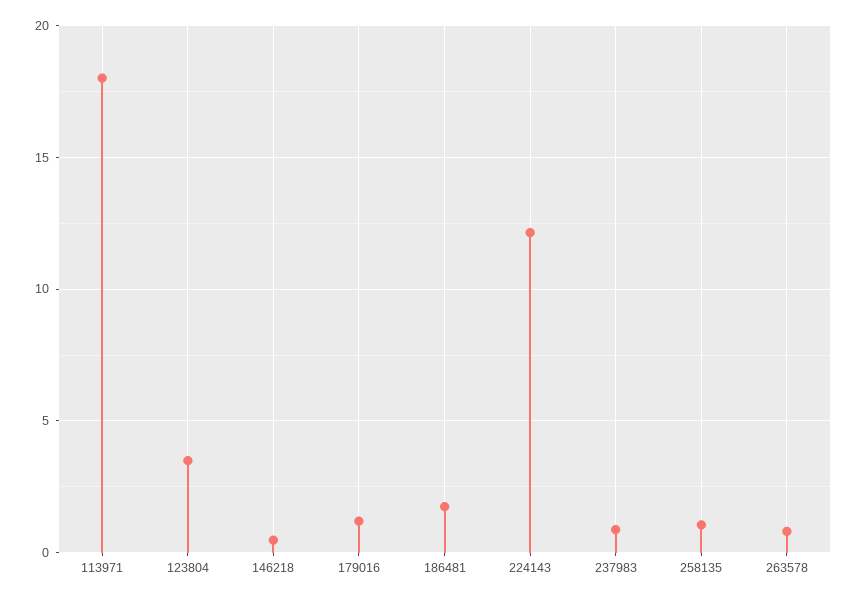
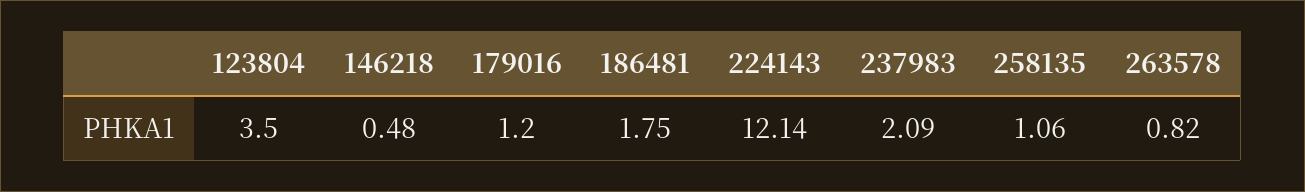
  {
-   "113971": 18,
    "123804": 3.5,
    "146218": 0.48,
    "179016": 1.2,
    "186481": 1.75,
    "224143": 12.14,
-   "237983": 1,
+   "237983": 2.09,
    "258135": 1.06,
    "263578": 0.82
  }

